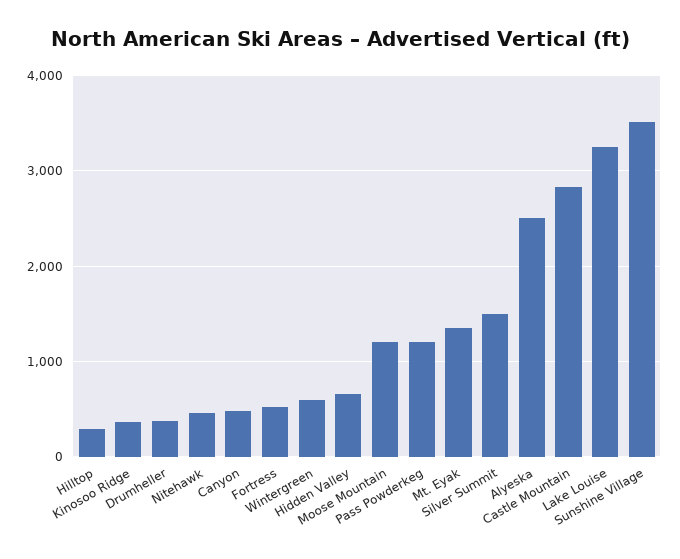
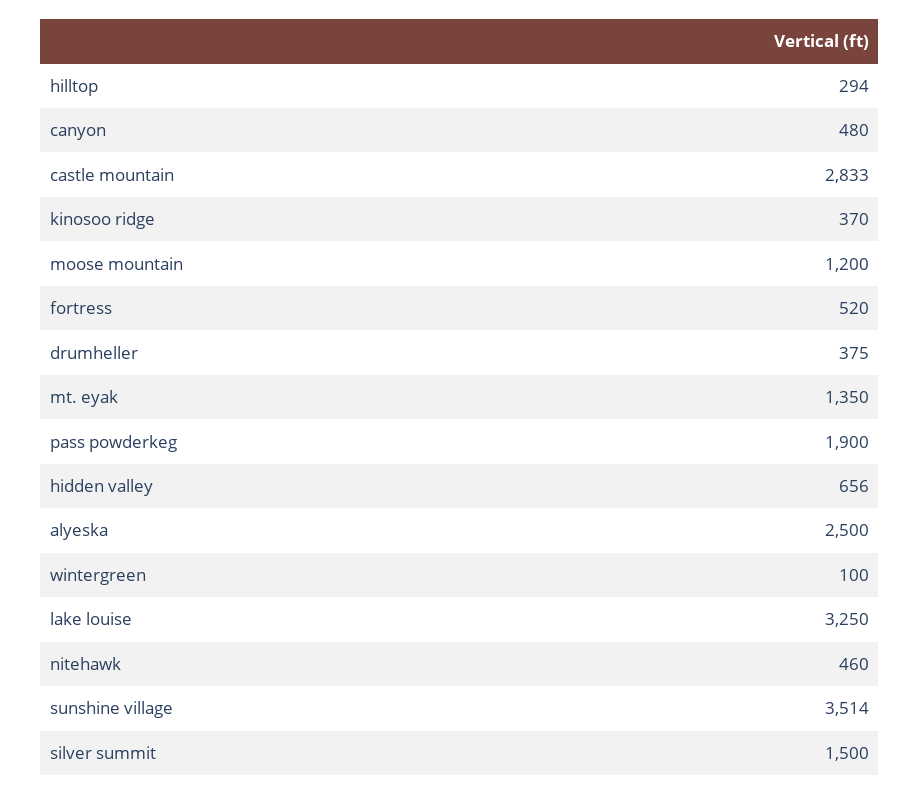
  {
    "Hilltop": 294,
    "Kinosoo Ridge": 370,
    "Drumheller": 375,
    "Nitehawk": 460,
    "Canyon": 480,
    "Fortress": 520,
-   "Wintergreen": 600,
+   "Wintergreen": 100,
    "Hidden Valley": 656,
    "Moose Mountain": 1200,
-   "Pass Powderkeg": 1200,
+   "Pass Powderkeg": 1900,
    "Mt. Eyak": 1350,
    "Silver Summit": 1500,
    "Alyeska": 2500,
    "Castle Mountain": 2833,
    "Lake Louise": 3250,
    "Sunshine Village": 3514
  }

